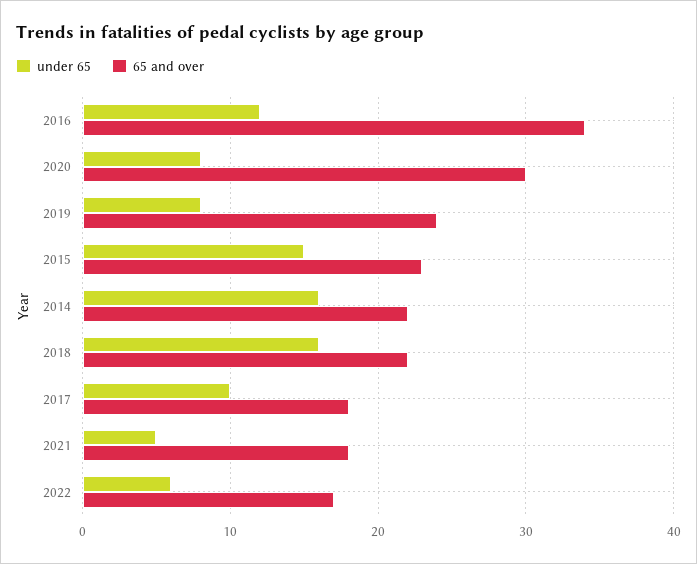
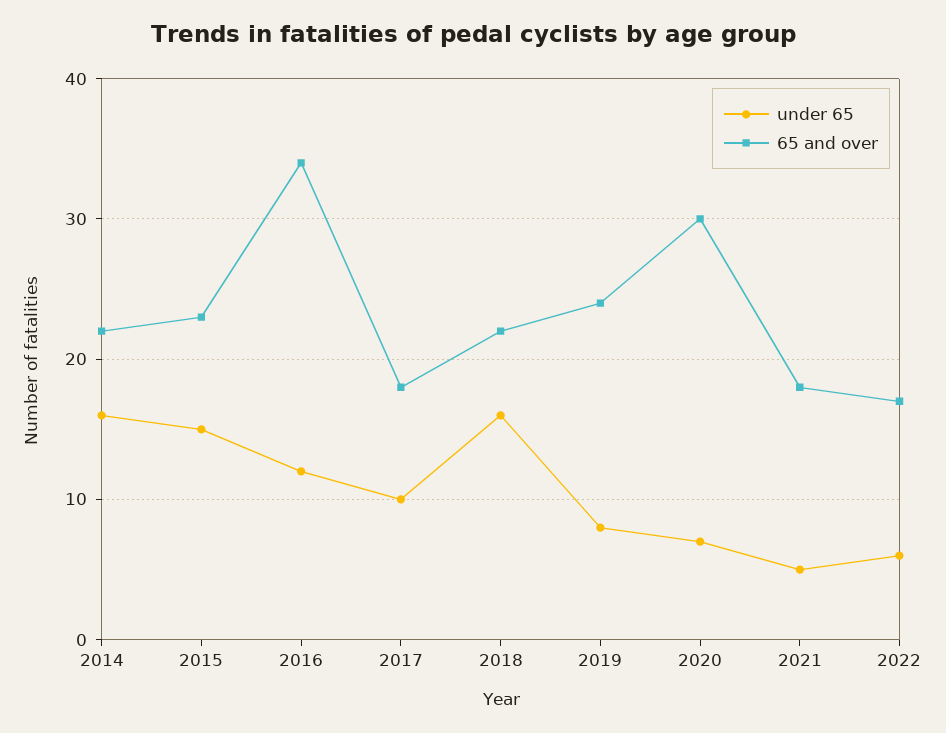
  {
    "under 65": {
      "2016": 12,
-     "2020": 8,
+     "2020": 7,
      "2019": 8,
      "2015": 15,
      "2014": 16,
      "2018": 16,
      "2017": 10,
      "2021": 5,
      "2022": 6
    },
    "65 and over": {
      "2016": 34,
      "2020": 30,
      "2019": 24,
      "2015": 23,
      "2014": 22,
      "2018": 22,
      "2017": 18,
      "2021": 18,
      "2022": 17
    }
  }

